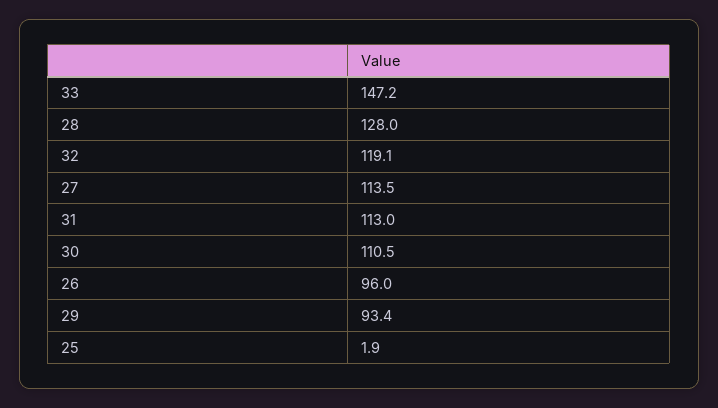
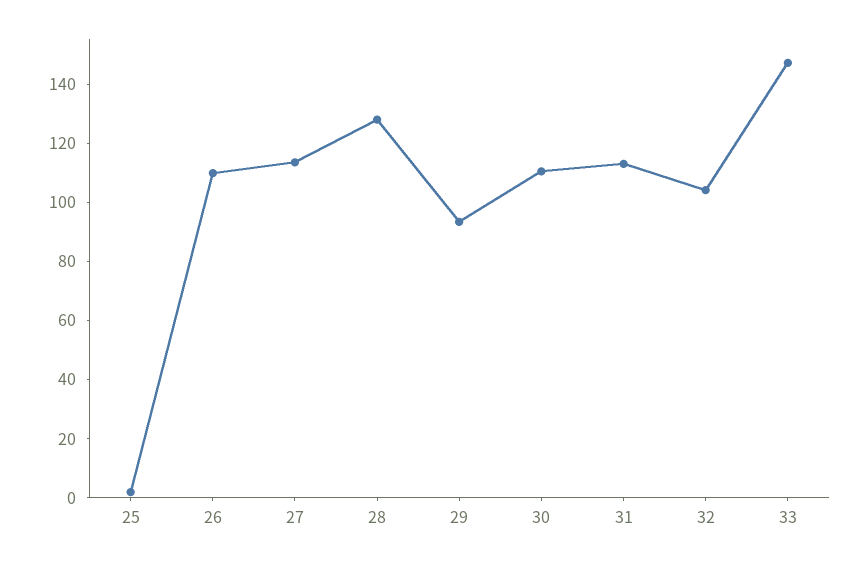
  {
    "33": 147.2,
    "28": 128,
-   "32": 119.1,
+   "32": 105,
    "27": 113.5,
    "31": 113,
    "30": 110.5,
-   "26": 96,
+   "26": 110,
    "29": 93.4,
    "25": 1.9
  }

